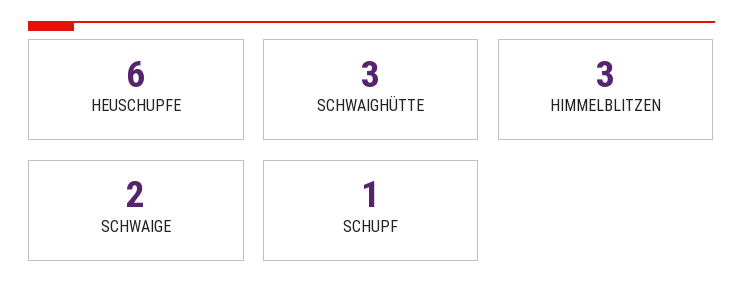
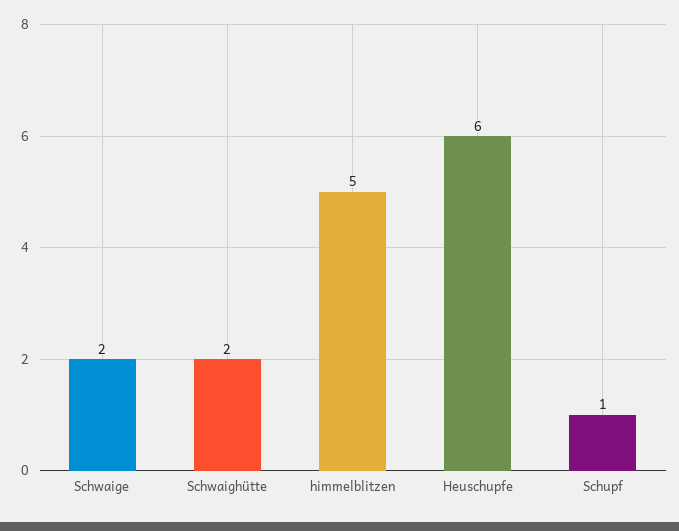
  {
    "HEUSCHUPFE": 6,
-   "SCHWAIGHÜTTE": 3,
+   "SCHWAIGHÜTTE": 2,
-   "HIMMELBLITZEN": 3,
+   "HIMMELBLITZEN": 5,
    "SCHWAIGE": 2,
    "SCHUPF": 1
  }

